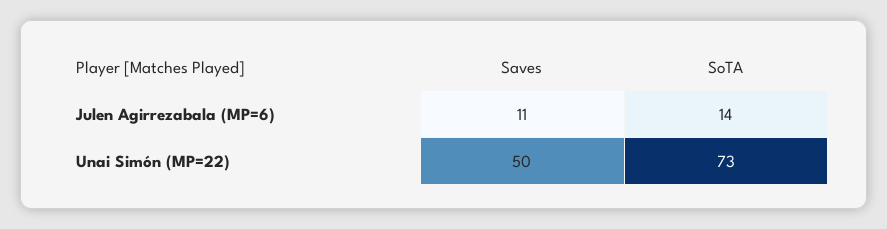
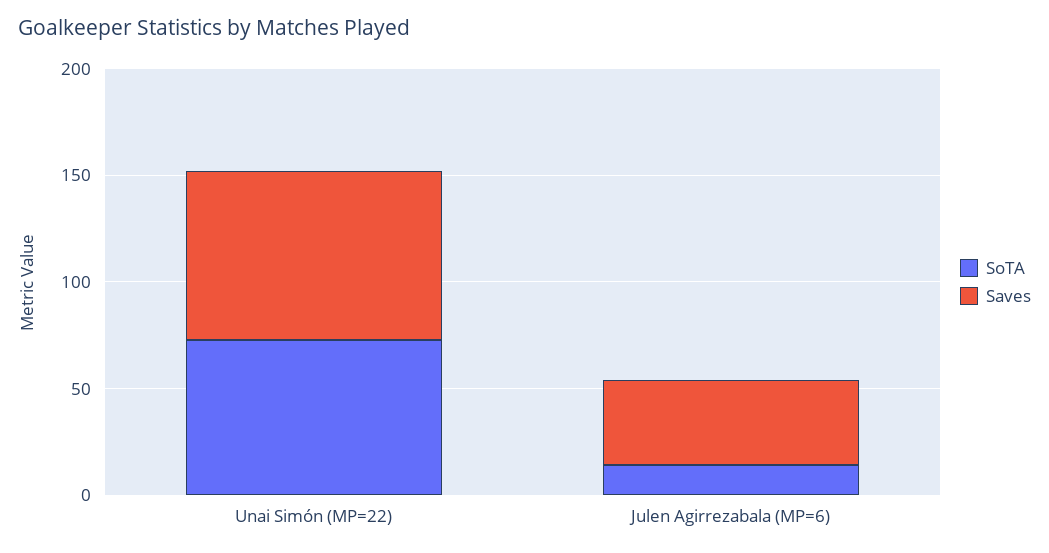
  {
    "Saves": {
-     "Julen Agirrezabala (MP=6)": 11,
+     "Julen Agirrezabala (MP=6)": 40,
-     "Unai Simón (MP=22)": 50
+     "Unai Simón (MP=22)": 80
    },
    "SoTA": {
      "Julen Agirrezabala (MP=6)": 14,
      "Unai Simón (MP=22)": 73
    }
  }

